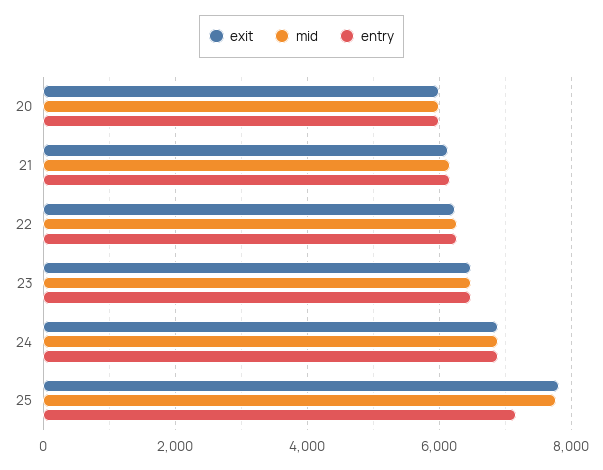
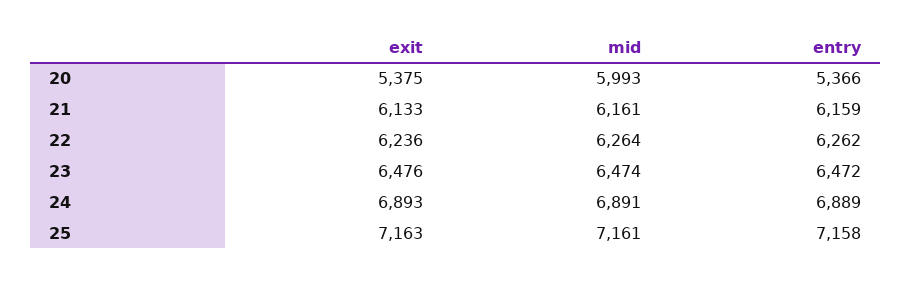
  {
    "exit": {
-     "20": 6000,
+     "20": 5375,
      "21": 6133,
      "22": 6236,
      "23": 6476,
      "24": 6893,
-     "25": 7800
+     "25": 7163
    },
    "mid": {
      "20": 5993,
      "21": 6161,
      "22": 6264,
      "23": 6474,
      "24": 6891,
-     "25": 7800
+     "25": 7161
    },
    "entry": {
-     "20": 6000,
+     "20": 5366,
      "21": 6159,
      "22": 6262,
      "23": 6472,
      "24": 6889,
      "25": 7158
    }
  }

